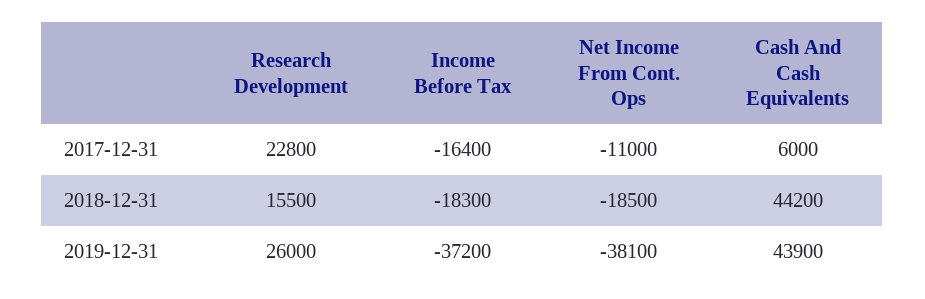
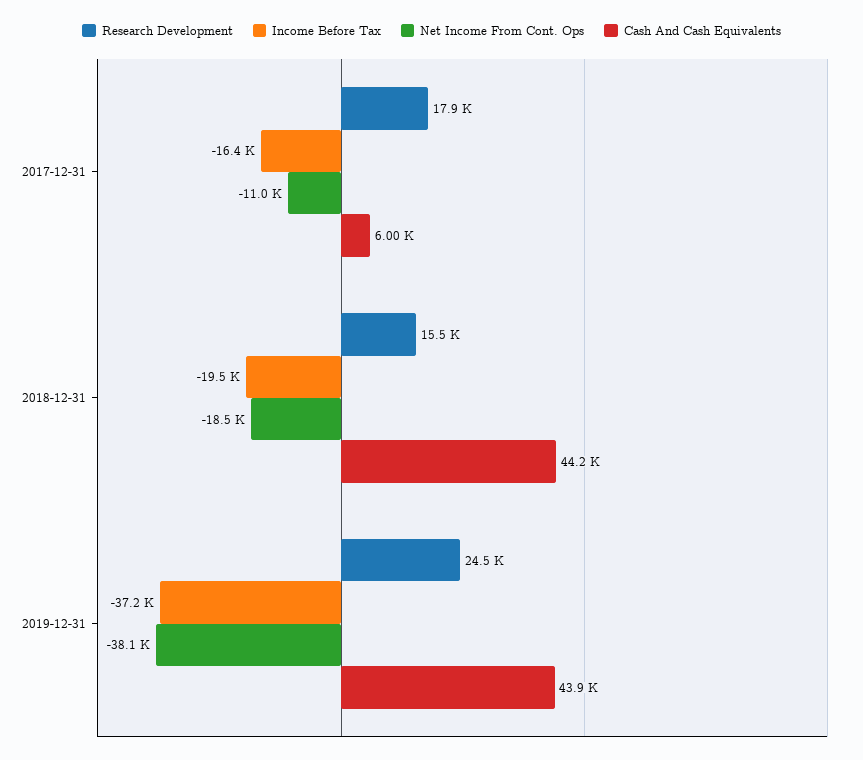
  {
    "Research Development": {
-     "2017-12-31": 22800,
+     "2017-12-31": 17900,
      "2018-12-31": 15500,
-     "2019-12-31": 26000
+     "2019-12-31": 24500
    },
    "Income Before Tax": {
      "2017-12-31": -16400,
-     "2018-12-31": -18300,
+     "2018-12-31": -19500,
      "2019-12-31": -37200
    },
    "Net Income From Cont. Ops": {
      "2017-12-31": -11000,
      "2018-12-31": -18500,
      "2019-12-31": -38100
    },
    "Cash And Cash Equivalents": {
      "2017-12-31": 6000,
      "2018-12-31": 44200,
      "2019-12-31": 43900
    }
  }

